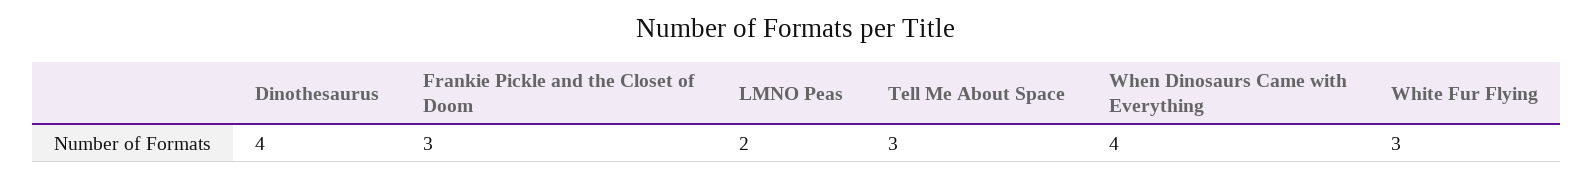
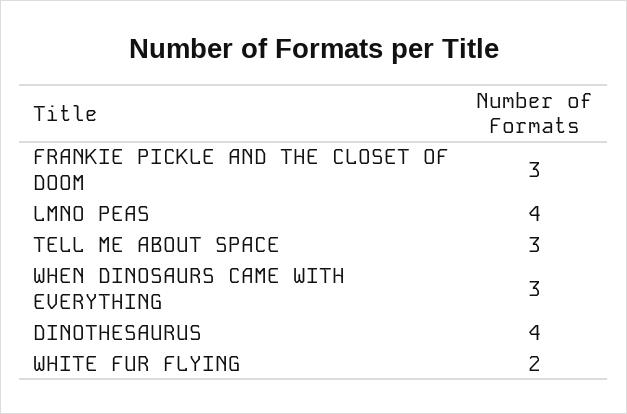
  {
    "Dinothesaurus": 4,
    "Frankie Pickle and the Closet of Doom": 3,
-   "LMNO Peas": 2,
+   "LMNO Peas": 4,
    "Tell Me About Space": 3,
-   "When Dinosaurs Came with Everything": 4,
+   "When Dinosaurs Came with Everything": 3,
-   "White Fur Flying": 3
+   "White Fur Flying": 2
  }

